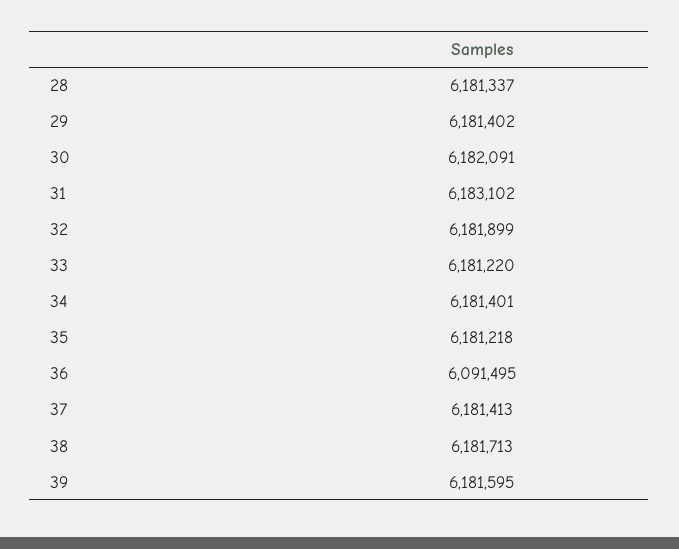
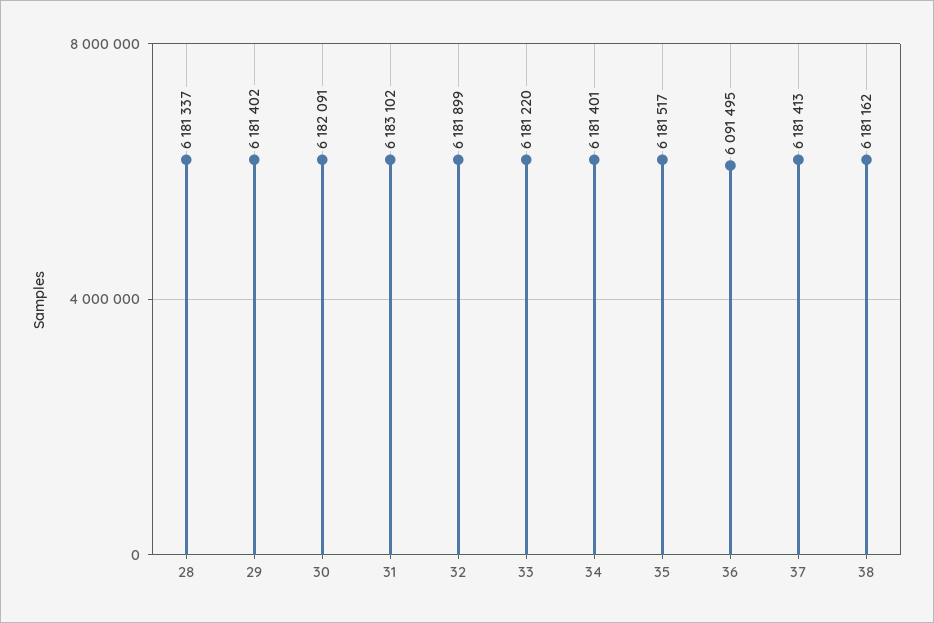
  {
    "28": 6181337,
    "29": 6181402,
    "30": 6182091,
    "31": 6183102,
    "32": 6181899,
    "33": 6181220,
    "34": 6181401,
-   "35": 6181218,
+   "35": 6181517,
    "36": 6091495,
    "37": 6181413,
-   "38": 6181713,
+   "38": 6181162
-   "39": 6181595
  }

